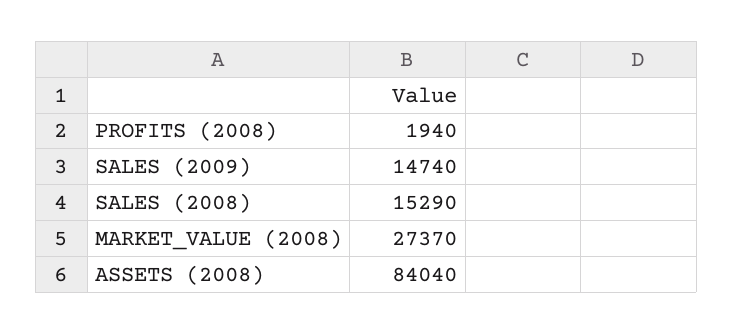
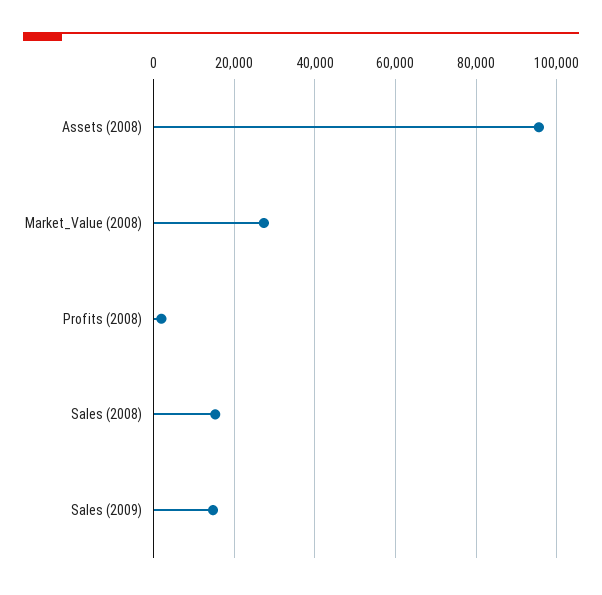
  {
    "PROFITS (2008)": 1940,
    "SALES (2009)": 14740,
    "SALES (2008)": 15290,
    "MARKET_VALUE (2008)": 27370,
-   "ASSETS (2008)": 84040
+   "ASSETS (2008)": 96000
  }

